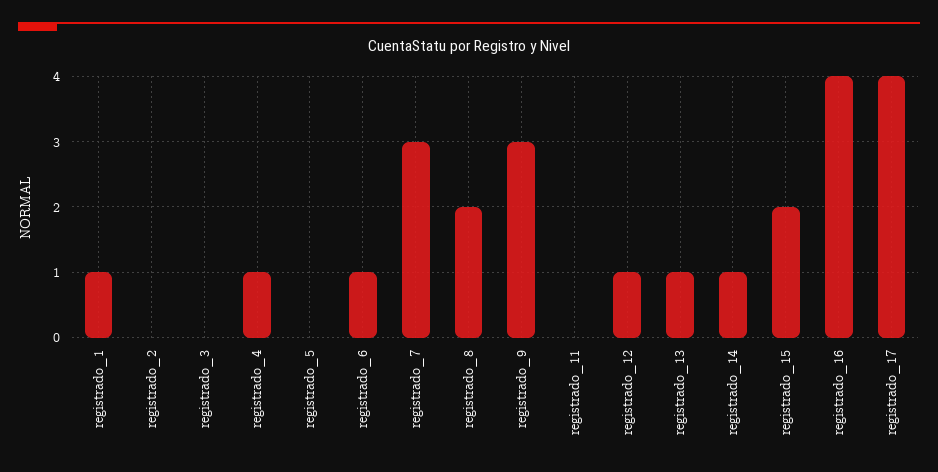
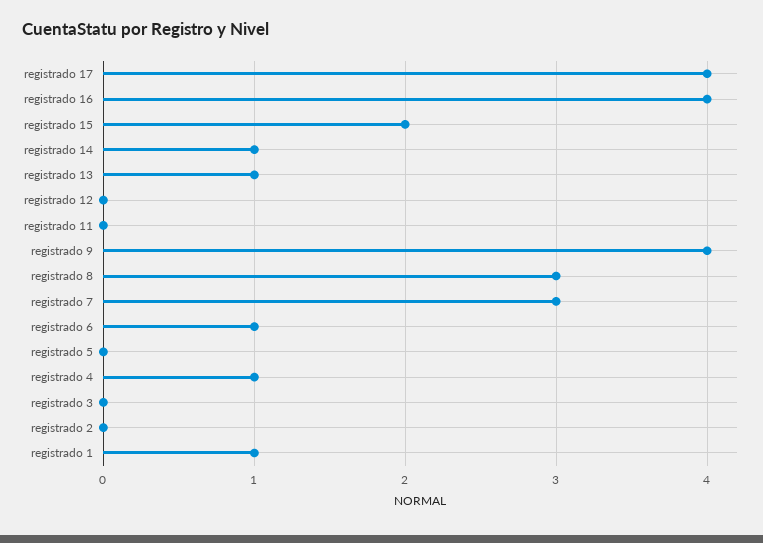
  {
    "registrado_1": 1,
    "registrado_2": 0,
    "registrado_3": 0,
    "registrado_4": 1,
    "registrado_5": 0,
    "registrado_6": 1,
    "registrado_7": 3,
-   "registrado_8": 2,
+   "registrado_8": 3,
-   "registrado_9": 3,
+   "registrado_9": 4,
    "registrado_11": 0,
-   "registrado_12": 1,
+   "registrado_12": 0,
    "registrado_13": 1,
    "registrado_14": 1,
    "registrado_15": 2,
    "registrado_16": 4,
    "registrado_17": 4
  }

